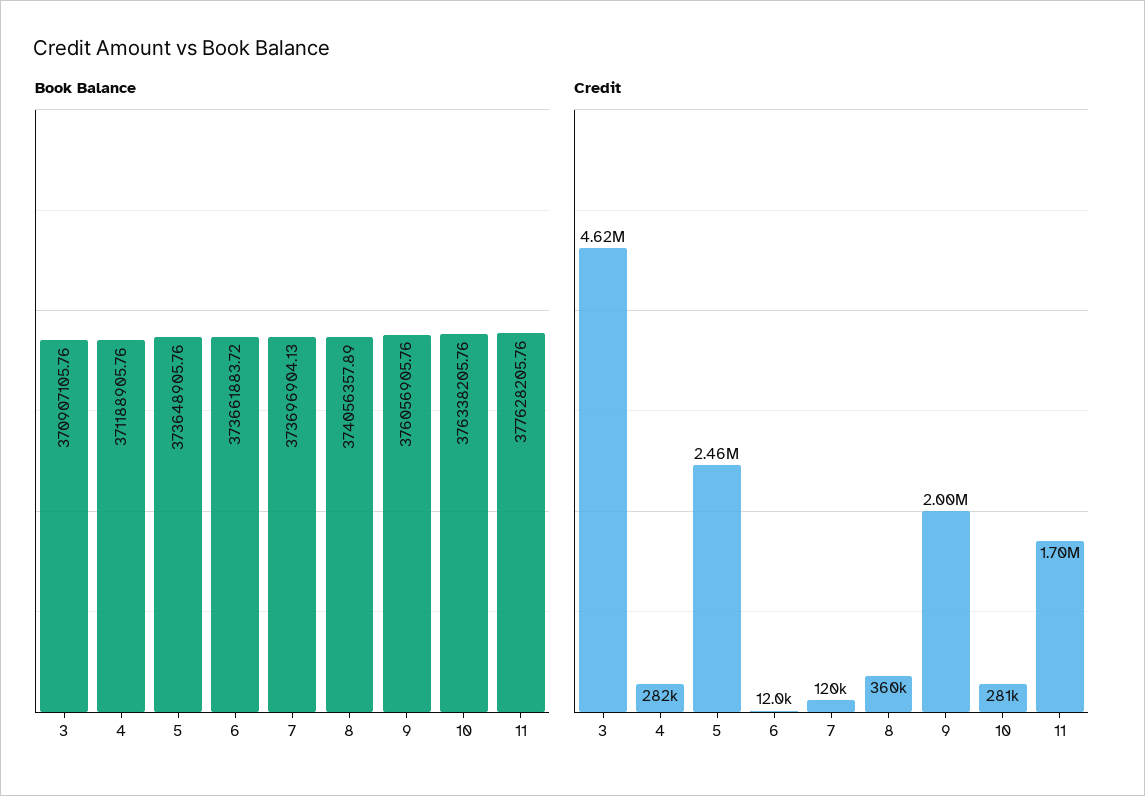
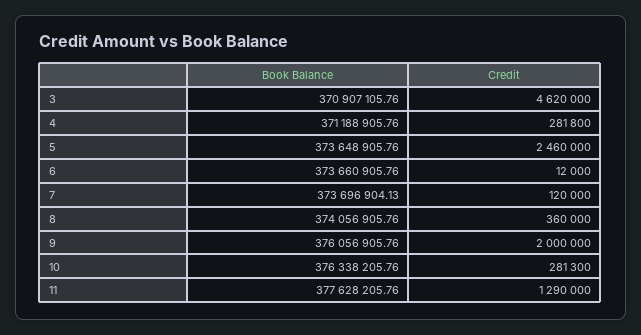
  {
    "Book Balance": {
      "3": 370907105.76,
      "4": 371188905.76,
      "5": 373648905.76,
-     "6": 373661883.72,
+     "6": 373660905.76,
      "7": 373696904.13,
-     "8": 374056357.89,
+     "8": 374056905.76,
      "9": 376056905.76,
      "10": 376338205.76,
      "11": 377628205.76
    },
    "Credit": {
      "3": 4620000,
      "4": 281800,
      "5": 2460000,
      "6": 12000,
      "7": 120000,
      "8": 360000,
      "9": 2000000,
      "10": 281300,
-     "11": 1700000
+     "11": 1290000
    }
  }

